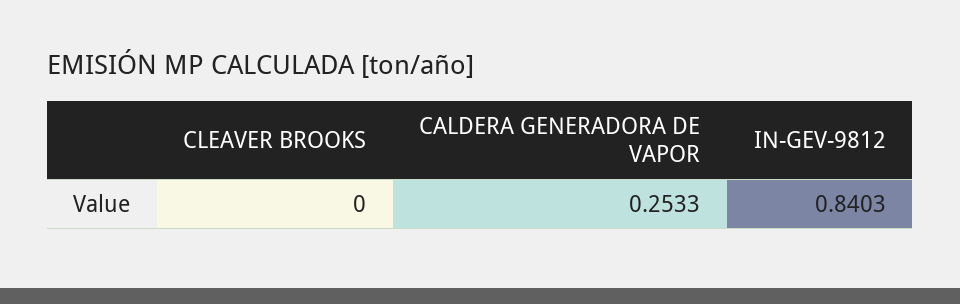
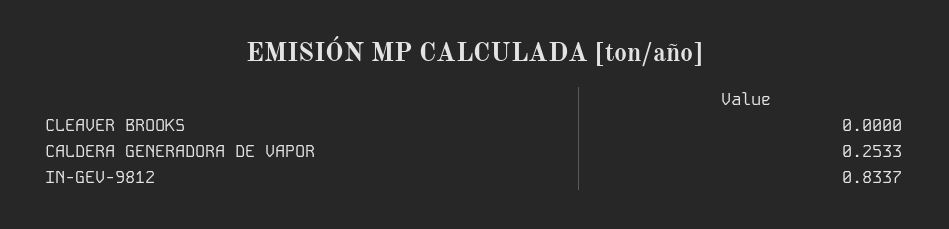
  {
    "CLEAVER BROOKS": 0,
    "CALDERA GENERADORA DE VAPOR": 0.2533,
-   "IN-GEV-9812": 0.8403
+   "IN-GEV-9812": 0.8337
  }

